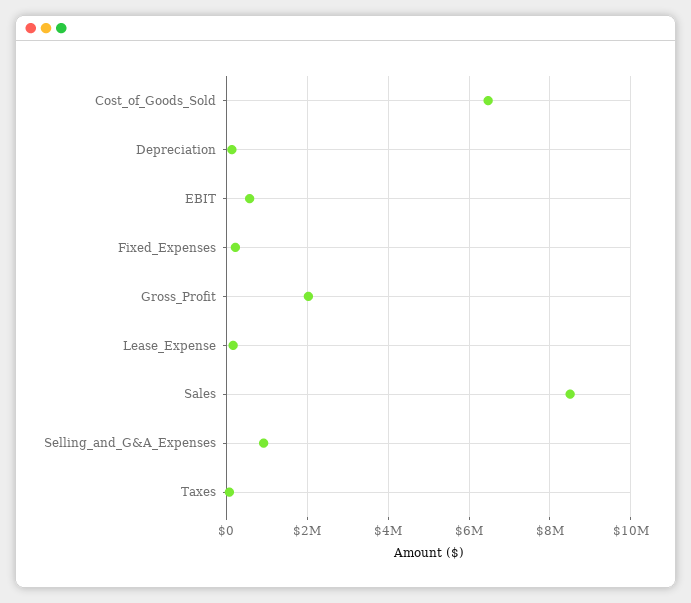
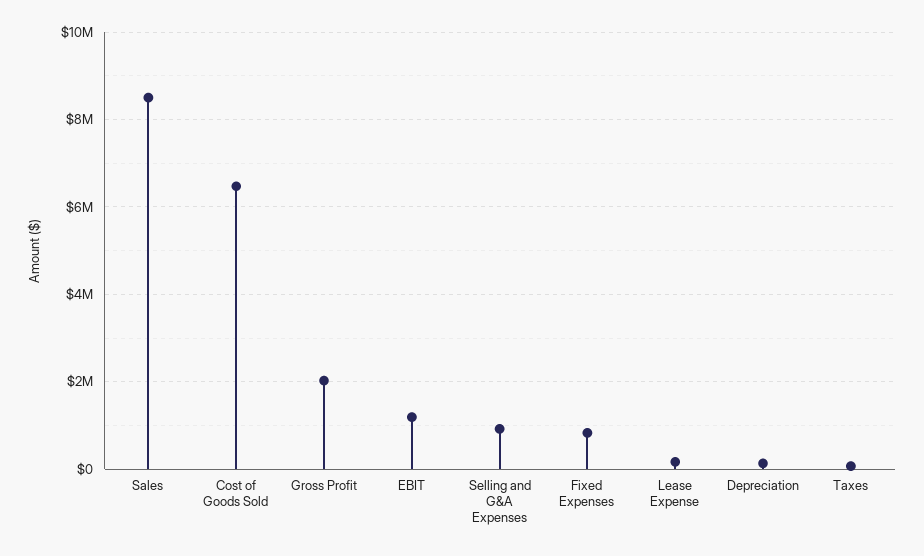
  {
    "Cost_of_Goods_Sold": 6400000,
    "Depreciation": 200000,
-   "EBIT": 600000,
+   "EBIT": 1200000,
-   "Fixed_Expenses": 200000,
+   "Fixed_Expenses": 800000,
    "Gross_Profit": 2000000,
    "Lease_Expense": 200000,
    "Sales": 8600000,
    "Selling_and_G&A_Expenses": 1000000,
    "Taxes": 0
  }

